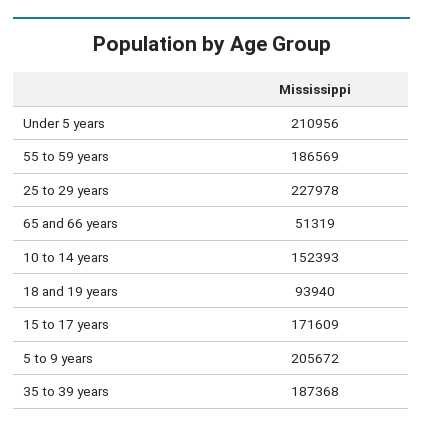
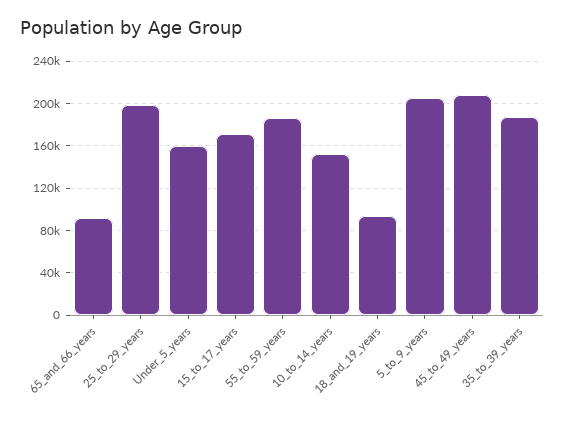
  {
-   "Under 5 years": 210956,
+   "Under 5 years": 160000,
    "55 to 59 years": 186569,
-   "25 to 29 years": 227978,
+   "25 to 29 years": 200000,
-   "65 and 66 years": 51319,
+   "65 and 66 years": 90000,
    "10 to 14 years": 152393,
    "18 and 19 years": 93940,
    "15 to 17 years": 171609,
    "5 to 9 years": 205672,
-   "35 to 39 years": 187368
+   "35 to 39 years": 187368,
+   "45_to_49_years": 210000
  }

